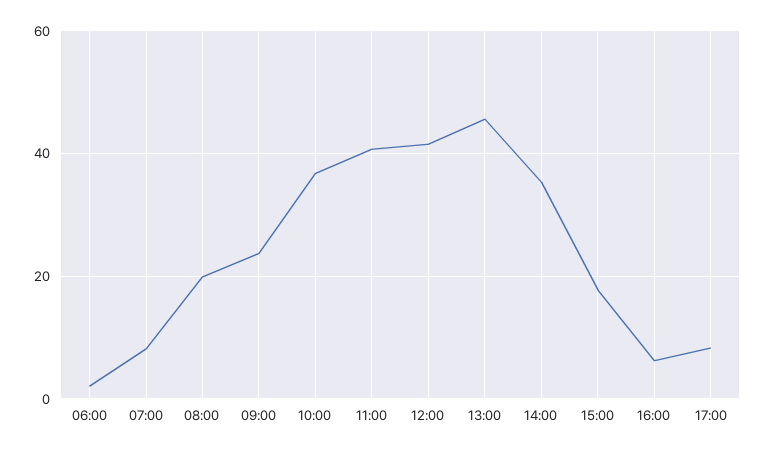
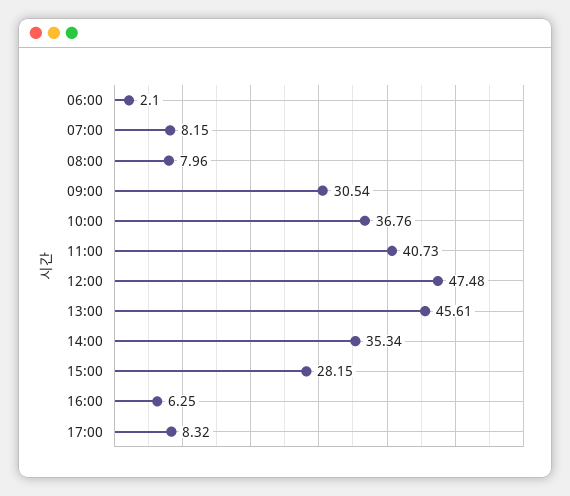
  {
    "06:00": 2.1,
    "07:00": 8.15,
-   "08:00": 20,
+   "08:00": 7.96,
-   "09:00": 24,
+   "09:00": 30.54,
    "10:00": 36.76,
    "11:00": 40.73,
-   "12:00": 42,
+   "12:00": 47.48,
    "13:00": 45.61,
    "14:00": 35.34,
-   "15:00": 18,
+   "15:00": 28.15,
    "16:00": 6.25,
    "17:00": 8.32
  }

